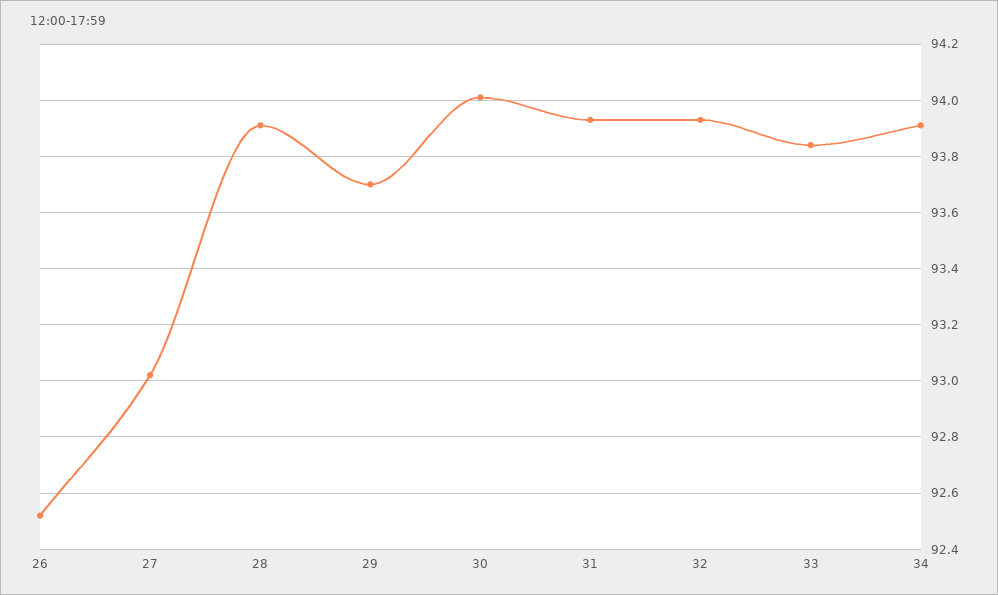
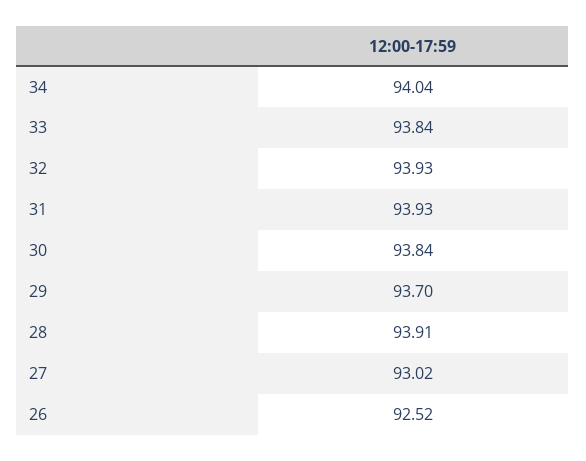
  {
    "26": 92.52,
    "27": 93.02,
    "28": 93.91,
    "29": 93.7,
-   "30": 94,
+   "30": 93.84,
    "31": 93.93,
    "32": 93.93,
    "33": 93.84,
-   "34": 93.9
+   "34": 94.04
  }

